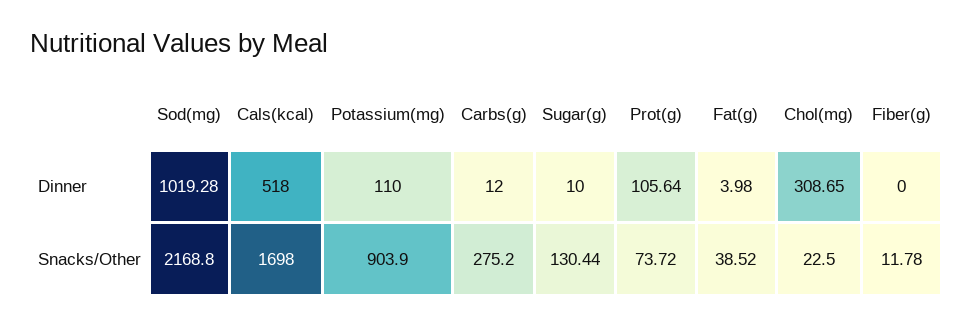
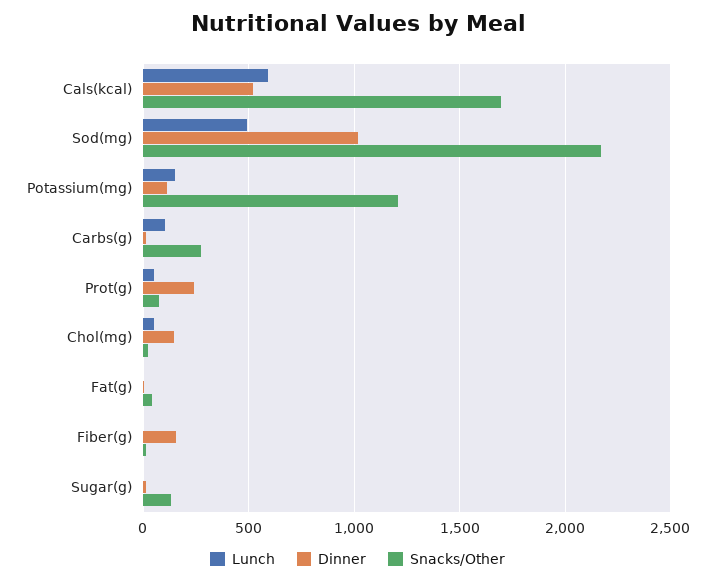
  {
    "Dinner": {
      "Sod(mg)": 1019.28,
      "Cals(kcal)": 518,
      "Potassium(mg)": 110,
      "Carbs(g)": 12,
      "Sugar(g)": 10,
-     "Prot(g)": 105.64,
+     "Prot(g)": 250,
      "Fat(g)": 3.98,
-     "Chol(mg)": 308.65,
+     "Chol(mg)": 150,
-     "Fiber(g)": 0
+     "Fiber(g)": 150
    },
    "Snacks/Other": {
      "Sod(mg)": 2168.8,
      "Cals(kcal)": 1698,
-     "Potassium(mg)": 903.9,
+     "Potassium(mg)": 1200,
      "Carbs(g)": 275.2,
      "Sugar(g)": 130.44,
      "Prot(g)": 73.72,
      "Fat(g)": 38.52,
      "Chol(mg)": 22.5,
      "Fiber(g)": 11.78
-   }
+   },
+   "Lunch": {
+     "Cals(kcal)": 600,
+     "Sod(mg)": 500,
+     "Potassium(mg)": 150,
+     "Carbs(g)": 100,
+     "Prot(g)": 50,
+     "Chol(mg)": 50,
+     "Fat(g)": 0,
+     "Fiber(g)": 0,
+     "Sugar(g)": 0
+   }
  }

